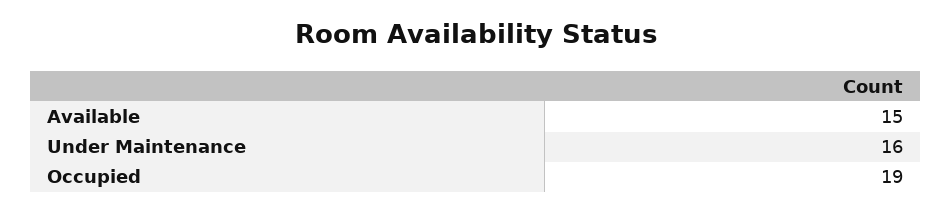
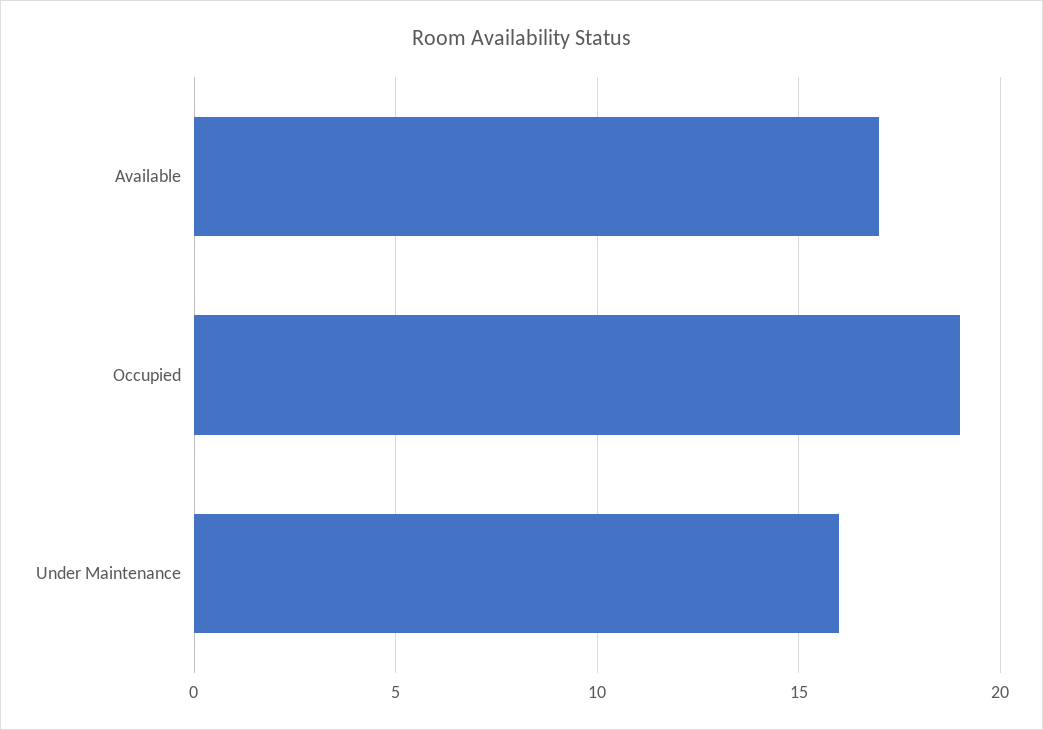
  {
-   "Available": 15,
+   "Available": 17,
    "Under Maintenance": 16,
    "Occupied": 19
  }

